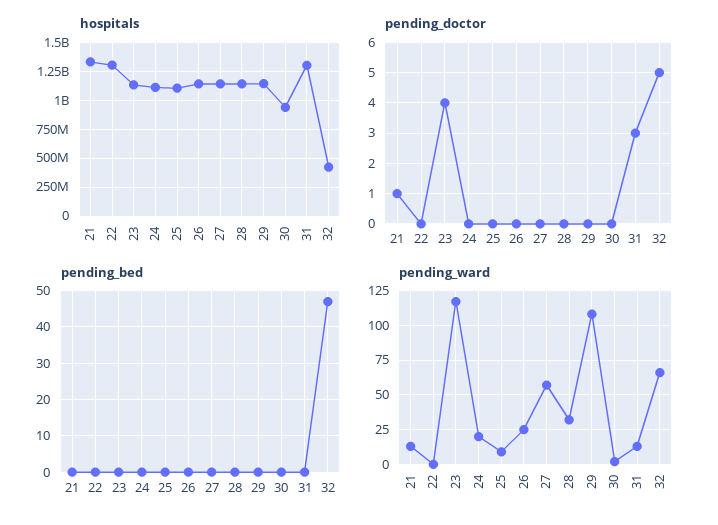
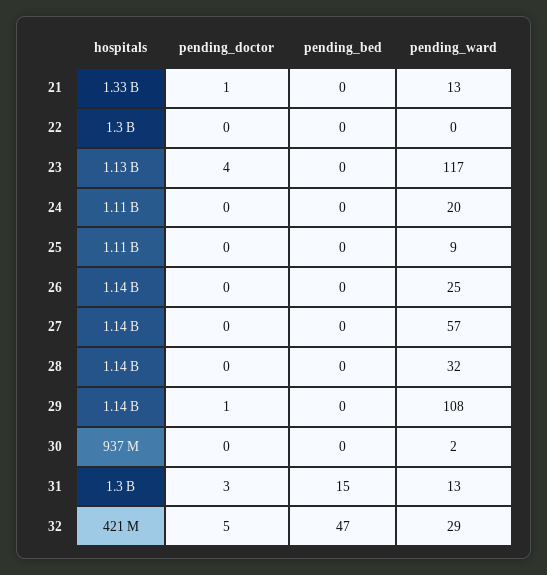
  {
    "hospitals": {
      "21": 1330000000,
      "22": 1300000000,
      "23": 1130000000,
      "24": 1110000000,
      "25": 1110000000,
      "26": 1140000000,
      "27": 1140000000,
      "28": 1140000000,
      "29": 1140000000,
      "30": 937000000,
      "31": 1300000000,
      "32": 421000000
    },
    "pending_doctor": {
      "21": 1,
      "22": 0,
      "23": 4,
      "24": 0,
      "25": 0,
      "26": 0,
      "27": 0,
      "28": 0,
-     "29": 0,
+     "29": 1,
      "30": 0,
      "31": 3,
      "32": 5
    },
    "pending_bed": {
      "21": 0,
      "22": 0,
      "23": 0,
      "24": 0,
      "25": 0,
      "26": 0,
      "27": 0,
      "28": 0,
      "29": 0,
      "30": 0,
-     "31": 0,
+     "31": 15,
      "32": 47
    },
    "pending_ward": {
      "21": 13,
      "22": 0,
      "23": 117,
      "24": 20,
      "25": 9,
      "26": 25,
      "27": 57,
      "28": 32,
      "29": 108,
      "30": 2,
      "31": 13,
-     "32": 65
+     "32": 29
    }
  }

